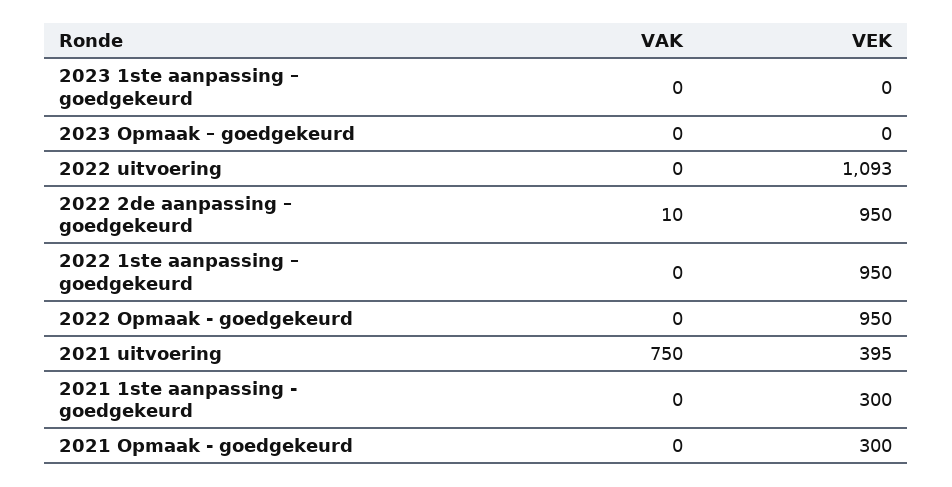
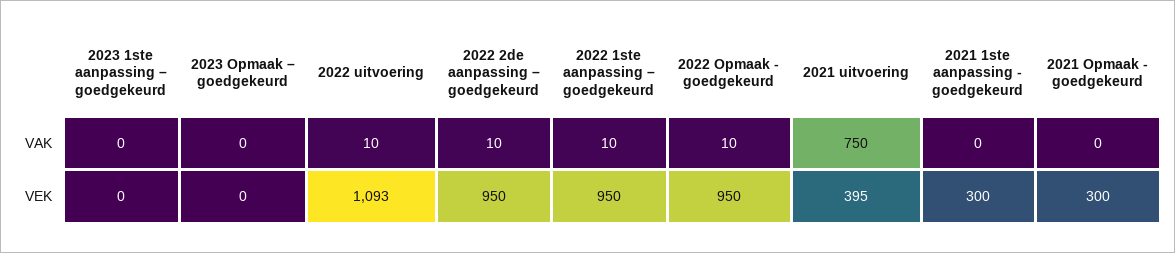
  {
    "VAK": {
      "2023 1ste aanpassing – goedgekeurd": 0,
      "2023 Opmaak – goedgekeurd": 0,
-     "2022 uitvoering": 0,
+     "2022 uitvoering": 10,
      "2022 2de aanpassing – goedgekeurd": 10,
-     "2022 1ste aanpassing – goedgekeurd": 0,
+     "2022 1ste aanpassing – goedgekeurd": 10,
-     "2022 Opmaak - goedgekeurd": 0,
+     "2022 Opmaak - goedgekeurd": 10,
      "2021 uitvoering": 750,
      "2021 1ste aanpassing - goedgekeurd": 0,
      "2021 Opmaak - goedgekeurd": 0
    },
    "VEK": {
      "2023 1ste aanpassing – goedgekeurd": 0,
      "2023 Opmaak – goedgekeurd": 0,
      "2022 uitvoering": 1093,
      "2022 2de aanpassing – goedgekeurd": 950,
      "2022 1ste aanpassing – goedgekeurd": 950,
      "2022 Opmaak - goedgekeurd": 950,
      "2021 uitvoering": 395,
      "2021 1ste aanpassing - goedgekeurd": 300,
      "2021 Opmaak - goedgekeurd": 300
    }
  }

